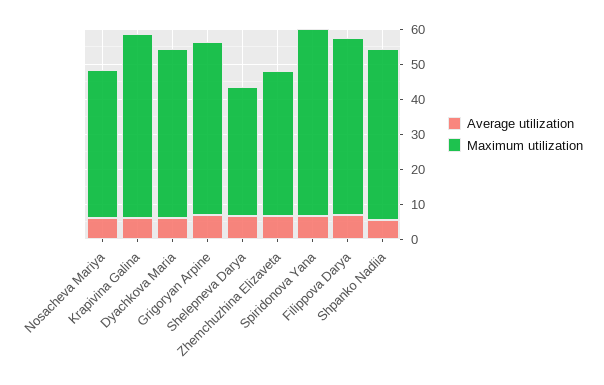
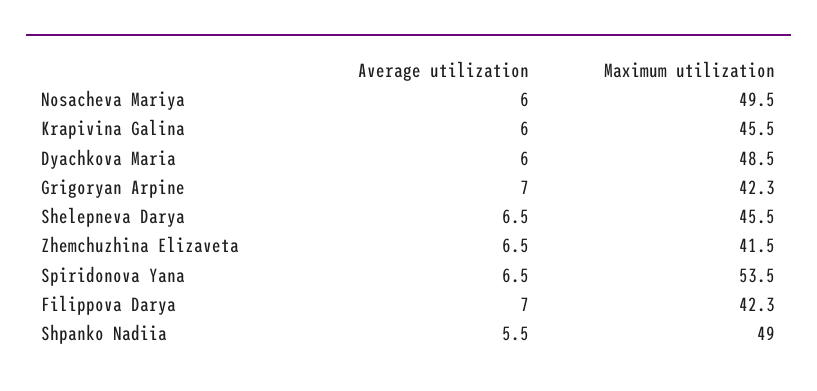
  {
    "Average utilization": {
      "Nosacheva Mariya": 6,
      "Krapivina Galina": 6,
      "Dyachkova Maria": 6,
      "Grigoryan Arpine": 7,
      "Shelepneva Darya": 6.5,
      "Zhemchuzhina Elizaveta": 6.5,
      "Spiridonova Yana": 6.5,
      "Filippova Darya": 7,
      "Shpanko Nadiia": 5.5
    },
    "Maximum utilization": {
-     "Nosacheva Mariya": 42.5,
+     "Nosacheva Mariya": 49.5,
-     "Krapivina Galina": 52.5,
+     "Krapivina Galina": 45.5,
      "Dyachkova Maria": 48.5,
-     "Grigoryan Arpine": 50,
+     "Grigoryan Arpine": 42.3,
-     "Shelepneva Darya": 37.5,
+     "Shelepneva Darya": 45.5,
      "Zhemchuzhina Elizaveta": 41.5,
      "Spiridonova Yana": 53.5,
-     "Filippova Darya": 50,
+     "Filippova Darya": 42.3,
      "Shpanko Nadiia": 49
    }
  }

